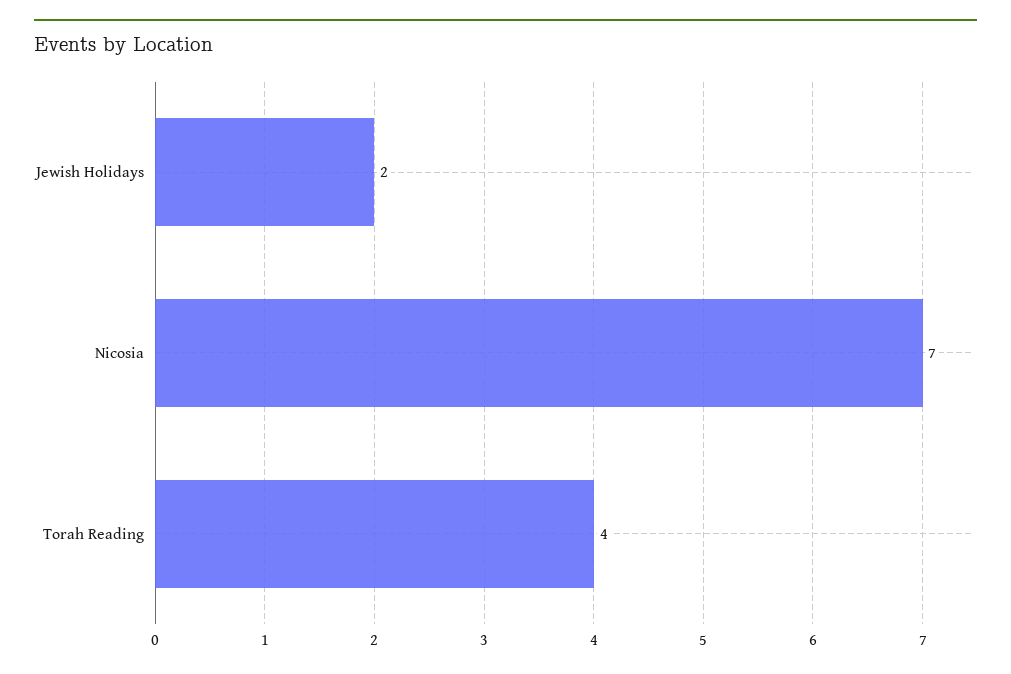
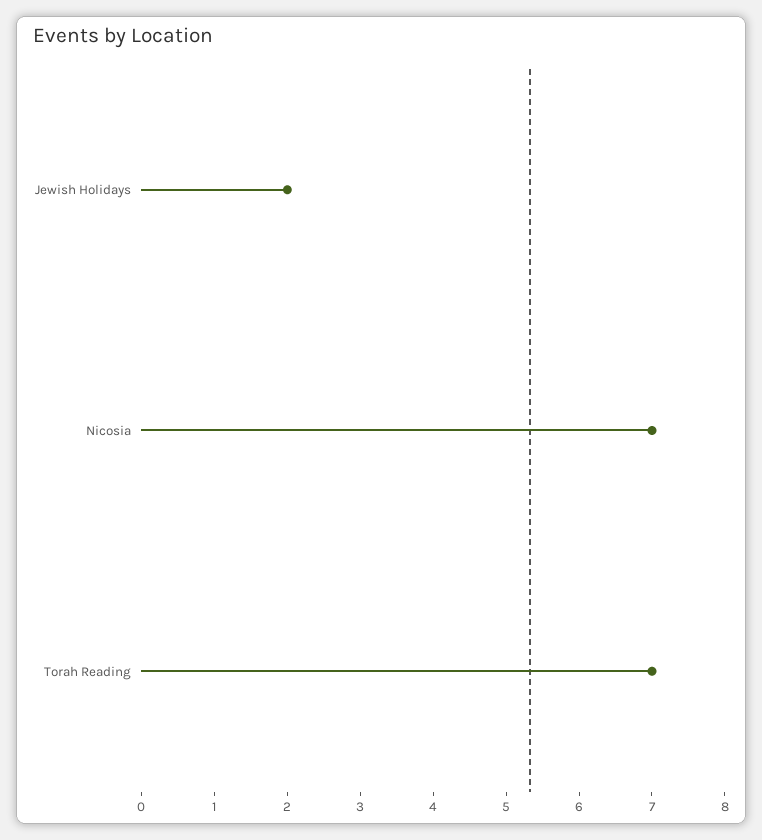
  {
    "Jewish Holidays": 2,
    "Nicosia": 7,
-   "Torah Reading": 4
+   "Torah Reading": 7
  }

